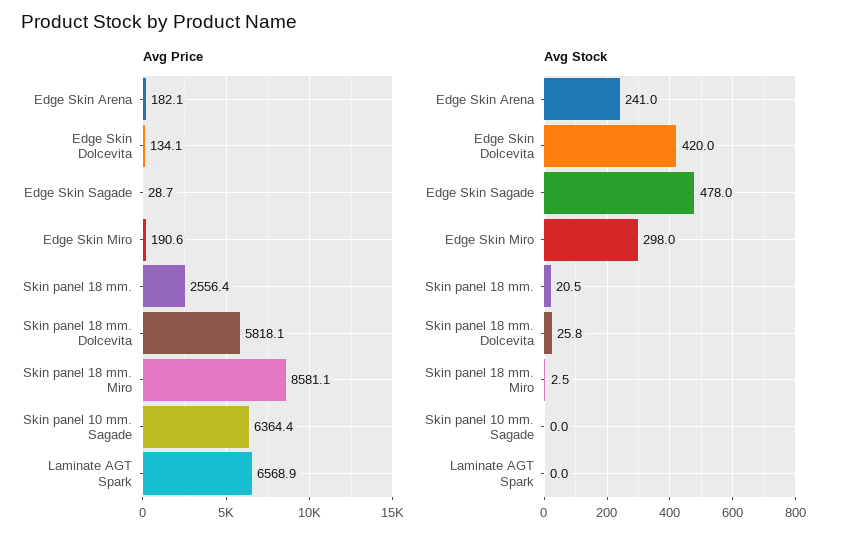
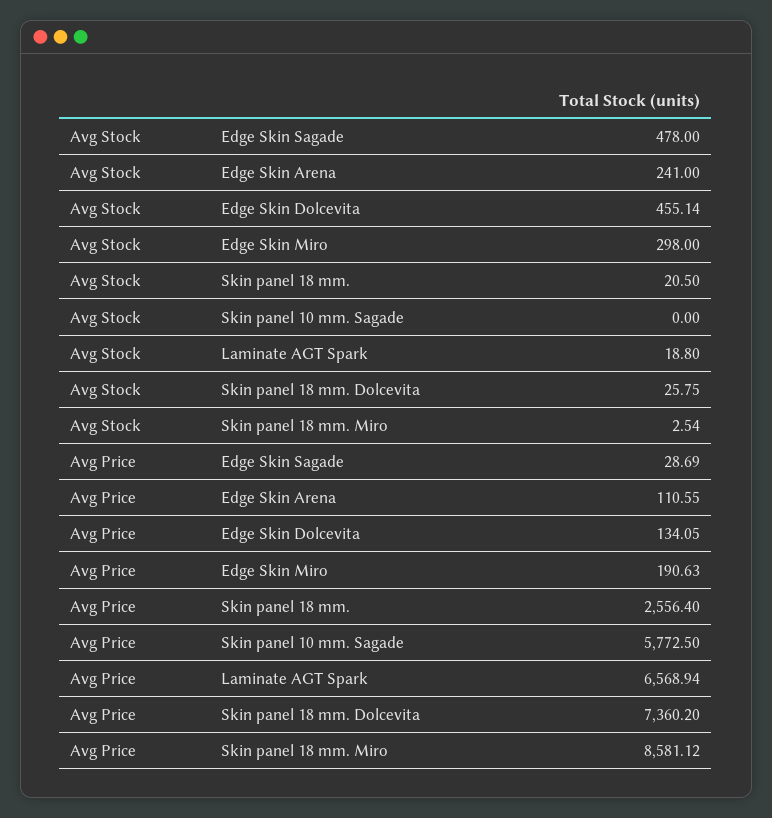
  {
    "Avg Price": {
-     "Edge Skin Arena": 182.1,
+     "Edge Skin Arena": 110.55,
      "Edge Skin Dolcevita": 134.05,
      "Edge Skin Sagade": 28.69,
      "Edge Skin Miro": 190.63,
      "Skin panel 18 mm.": 2556.4,
-     "Skin panel 18 mm. Dolcevita": 5818.1,
+     "Skin panel 18 mm. Dolcevita": 7360.2,
      "Skin panel 18 mm. Miro": 8581.12,
-     "Skin panel 10 mm. Sagade": 6364.4,
+     "Skin panel 10 mm. Sagade": 5772.5,
      "Laminate AGT Spark": 6568.94
    },
    "Avg Stock": {
      "Edge Skin Arena": 241,
-     "Edge Skin Dolcevita": 420,
+     "Edge Skin Dolcevita": 455.14,
      "Edge Skin Sagade": 478,
      "Edge Skin Miro": 298,
      "Skin panel 18 mm.": 20.5,
      "Skin panel 18 mm. Dolcevita": 25.75,
      "Skin panel 18 mm. Miro": 2.54,
      "Skin panel 10 mm. Sagade": 0,
-     "Laminate AGT Spark": 0
+     "Laminate AGT Spark": 18.8
    }
  }

